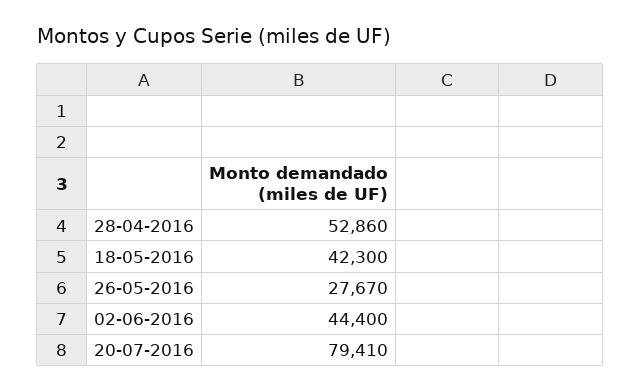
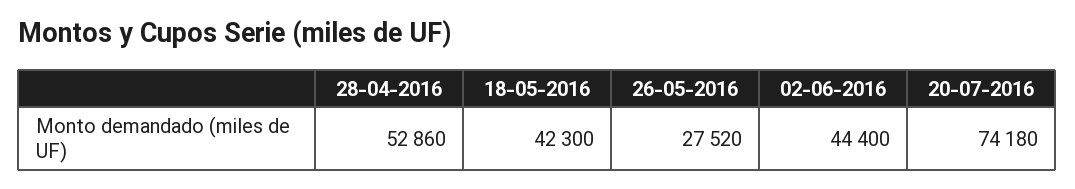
  {
    "28-04-2016": 52860,
    "18-05-2016": 42300,
-   "26-05-2016": 27670,
+   "26-05-2016": 27520,
    "02-06-2016": 44400,
-   "20-07-2016": 79410
+   "20-07-2016": 74180
  }

